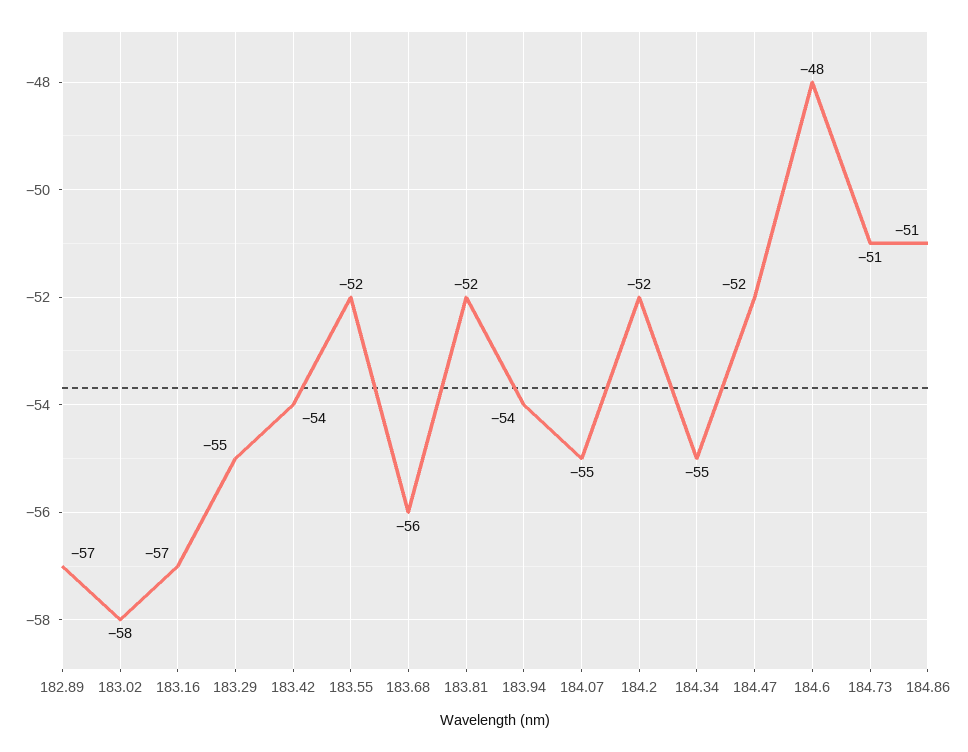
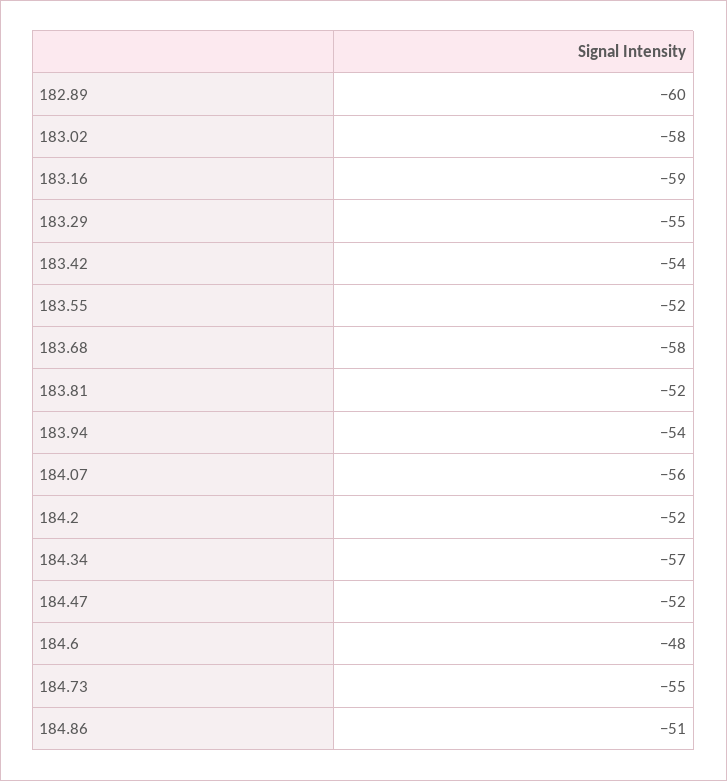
  {
-   "182.89": -57,
+   "182.89": -60,
    "183.02": -58,
-   "183.16": -57,
+   "183.16": -59,
    "183.29": -55,
    "183.42": -54,
    "183.55": -52,
-   "183.68": -56,
+   "183.68": -58,
    "183.81": -52,
    "183.94": -54,
-   "184.07": -55,
+   "184.07": -56,
    "184.2": -52,
-   "184.34": -55,
+   "184.34": -57,
    "184.47": -52,
    "184.6": -48,
-   "184.73": -51,
+   "184.73": -55,
    "184.86": -51
  }

